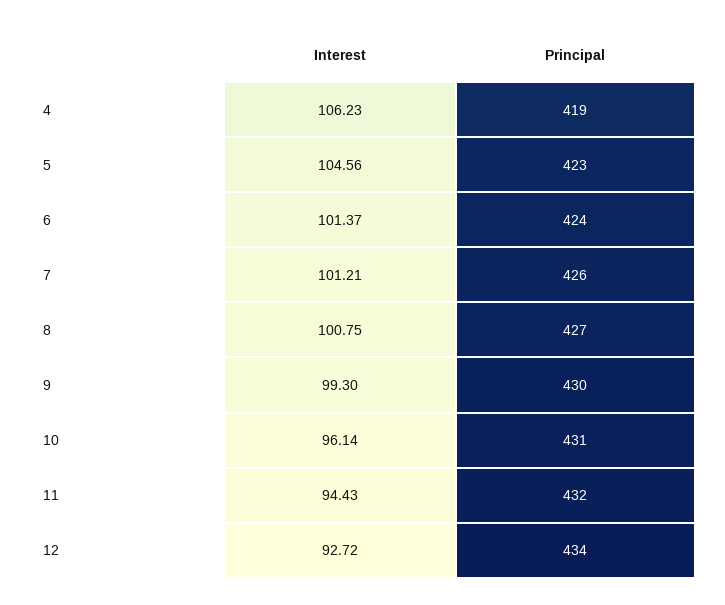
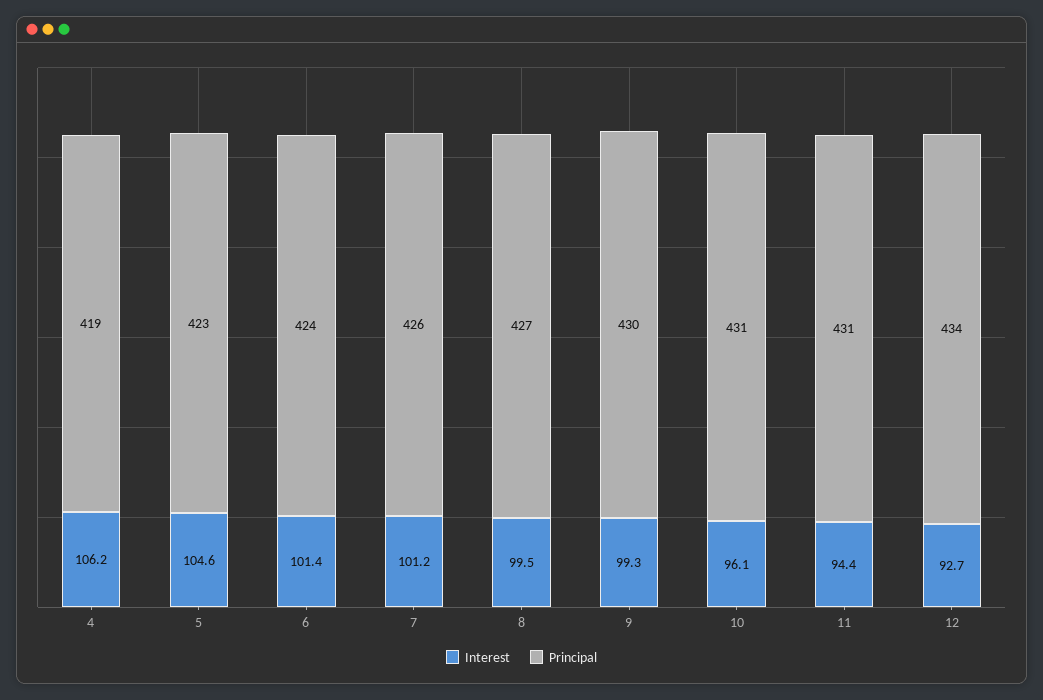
  {
    "Interest": {
      "4": 106.23,
      "5": 104.56,
      "6": 101.37,
      "7": 101.21,
-     "8": 100.75,
+     "8": 99.5,
      "9": 99.3,
      "10": 96.14,
      "11": 94.43,
      "12": 92.72
    },
    "Principal": {
      "4": 419,
      "5": 423,
      "6": 424,
      "7": 426,
      "8": 427,
      "9": 430,
      "10": 431,
-     "11": 432,
+     "11": 431,
      "12": 434
    }
  }

